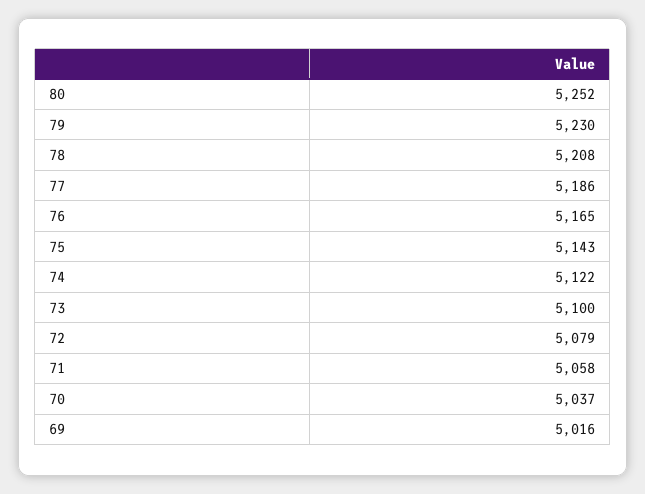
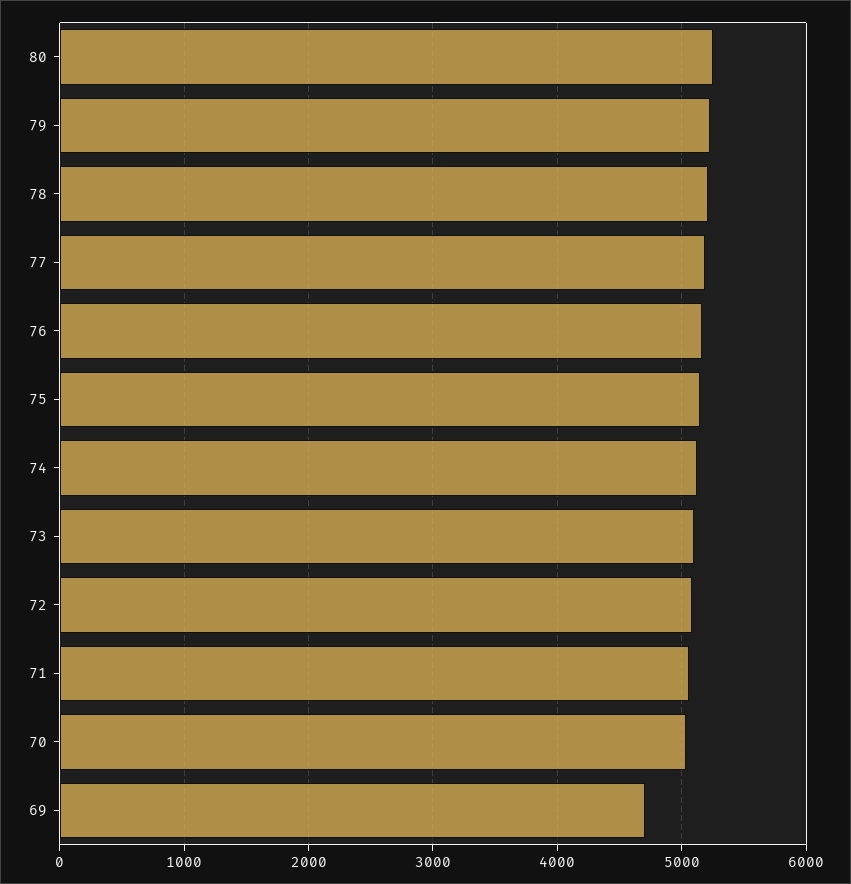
  {
    "80": 5252,
    "79": 5230,
    "78": 5208,
    "77": 5186,
    "76": 5165,
    "75": 5143,
    "74": 5122,
    "73": 5100,
    "72": 5079,
    "71": 5058,
    "70": 5037,
-   "69": 5016
+   "69": 4700
  }

